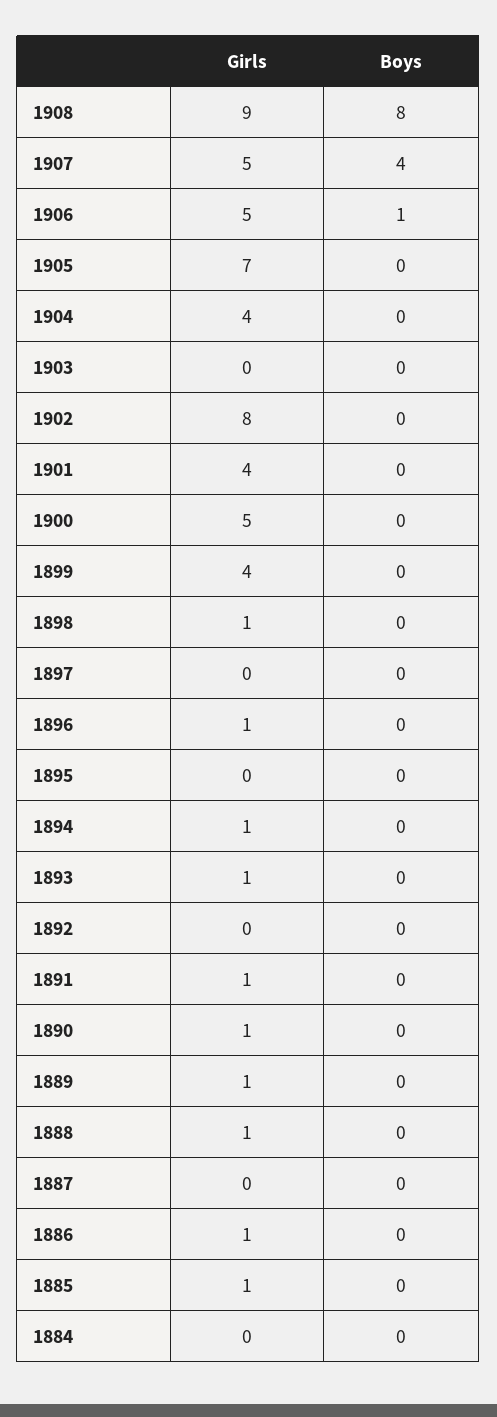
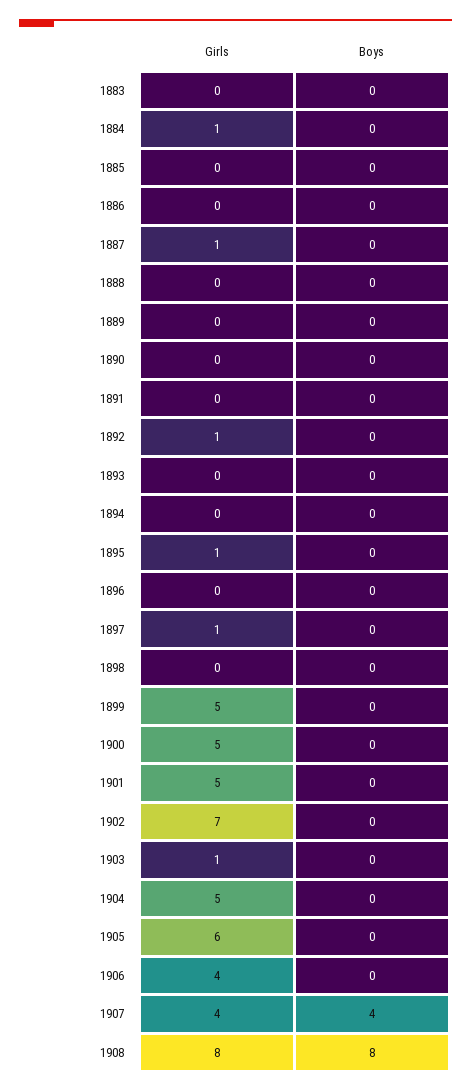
  {
    "Girls": {
-     "1908": 9,
+     "1908": 8,
-     "1907": 5,
+     "1907": 4,
-     "1906": 5,
+     "1906": 4,
-     "1905": 7,
+     "1905": 6,
-     "1904": 4,
+     "1904": 5,
-     "1903": 0,
+     "1903": 1,
-     "1902": 8,
+     "1902": 7,
-     "1901": 4,
+     "1901": 5,
      "1900": 5,
-     "1899": 4,
+     "1899": 5,
-     "1898": 1,
+     "1898": 0,
-     "1897": 0,
+     "1897": 1,
-     "1896": 1,
+     "1896": 0,
-     "1895": 0,
+     "1895": 1,
-     "1894": 1,
+     "1894": 0,
-     "1893": 1,
+     "1893": 0,
-     "1892": 0,
+     "1892": 1,
-     "1891": 1,
+     "1891": 0,
-     "1890": 1,
+     "1890": 0,
-     "1889": 1,
+     "1889": 0,
-     "1888": 1,
+     "1888": 0,
-     "1887": 0,
+     "1887": 1,
-     "1886": 1,
+     "1886": 0,
-     "1885": 1,
+     "1885": 0,
-     "1884": 0
+     "1884": 1,
+     "1883": 0
    },
    "Boys": {
      "1908": 8,
      "1907": 4,
-     "1906": 1,
+     "1906": 0,
      "1905": 0,
      "1904": 0,
      "1903": 0,
      "1902": 0,
      "1901": 0,
      "1900": 0,
      "1899": 0,
      "1898": 0,
      "1897": 0,
      "1896": 0,
      "1895": 0,
      "1894": 0,
      "1893": 0,
      "1892": 0,
      "1891": 0,
      "1890": 0,
      "1889": 0,
      "1888": 0,
      "1887": 0,
      "1886": 0,
      "1885": 0,
-     "1884": 0
+     "1884": 0,
+     "1883": 0
    }
  }

